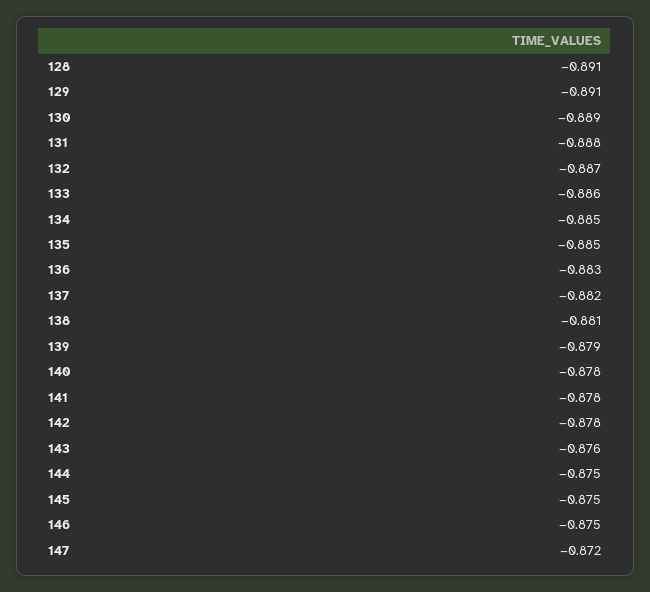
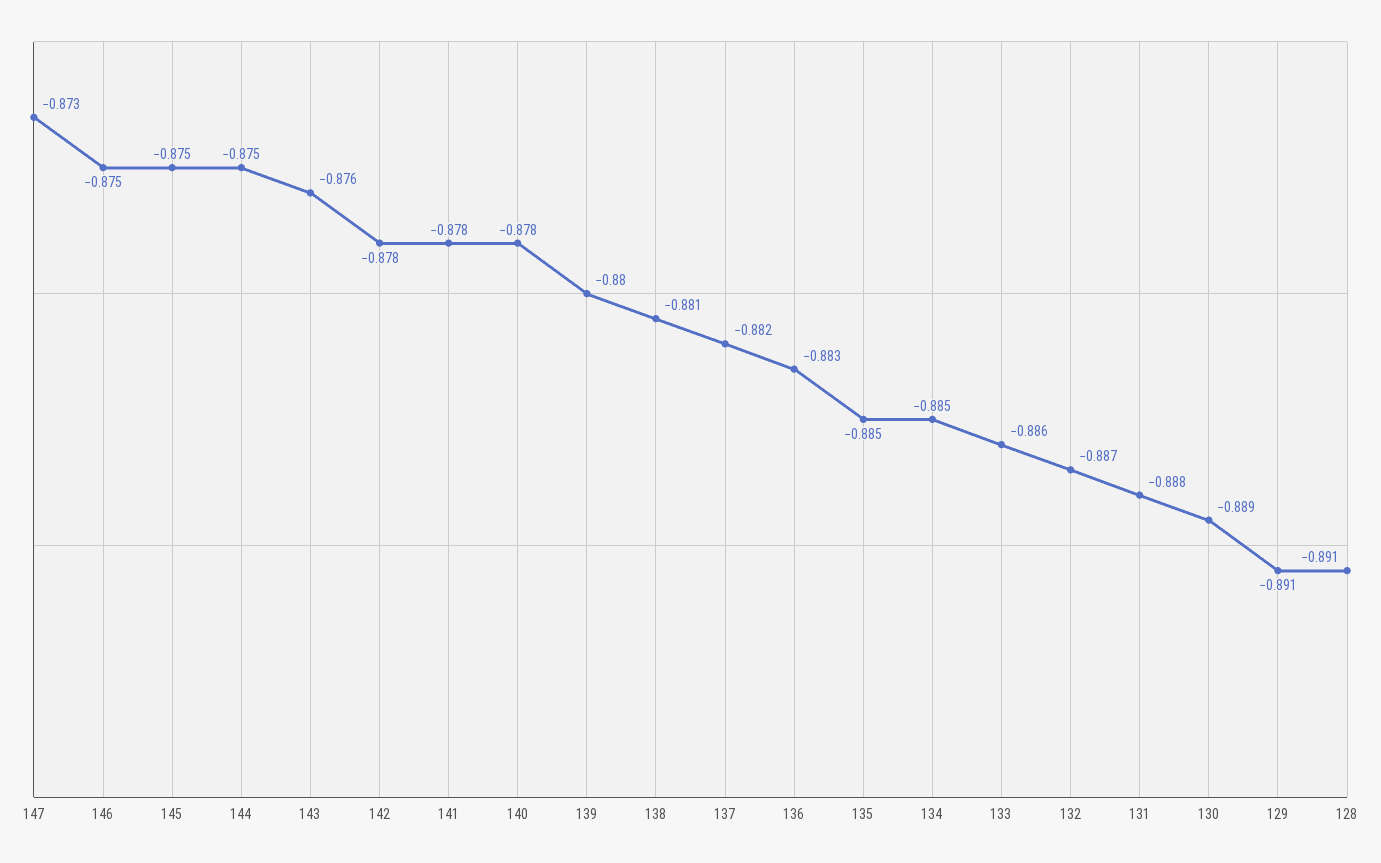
  {
    "128": -0.891,
    "129": -0.891,
    "130": -0.889,
    "131": -0.888,
    "132": -0.887,
    "133": -0.886,
    "134": -0.885,
    "135": -0.885,
    "136": -0.883,
    "137": -0.882,
    "138": -0.881,
-   "139": -0.879,
+   "139": -0.88,
    "140": -0.878,
    "141": -0.878,
    "142": -0.878,
    "143": -0.876,
    "144": -0.875,
    "145": -0.875,
    "146": -0.875,
-   "147": -0.872
+   "147": -0.873
  }

